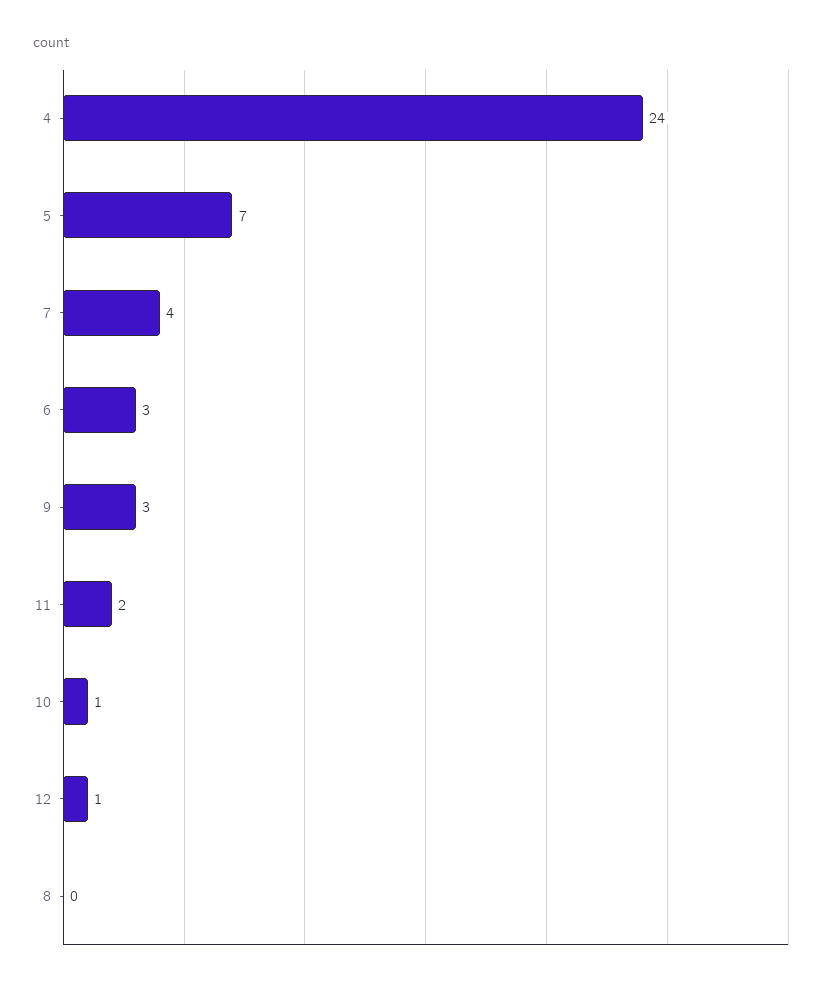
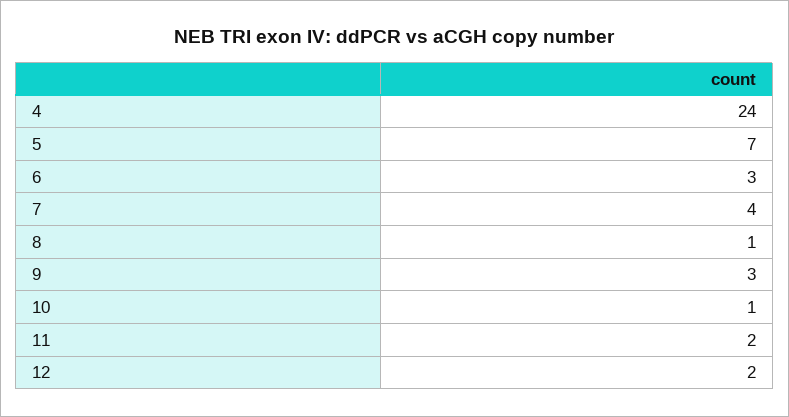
  {
    "4": 24,
    "5": 7,
    "7": 4,
    "6": 3,
    "9": 3,
    "11": 2,
    "10": 1,
-   "12": 1,
+   "12": 2,
-   "8": 0
+   "8": 1
  }

